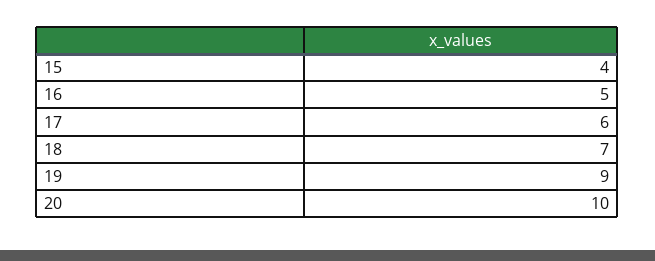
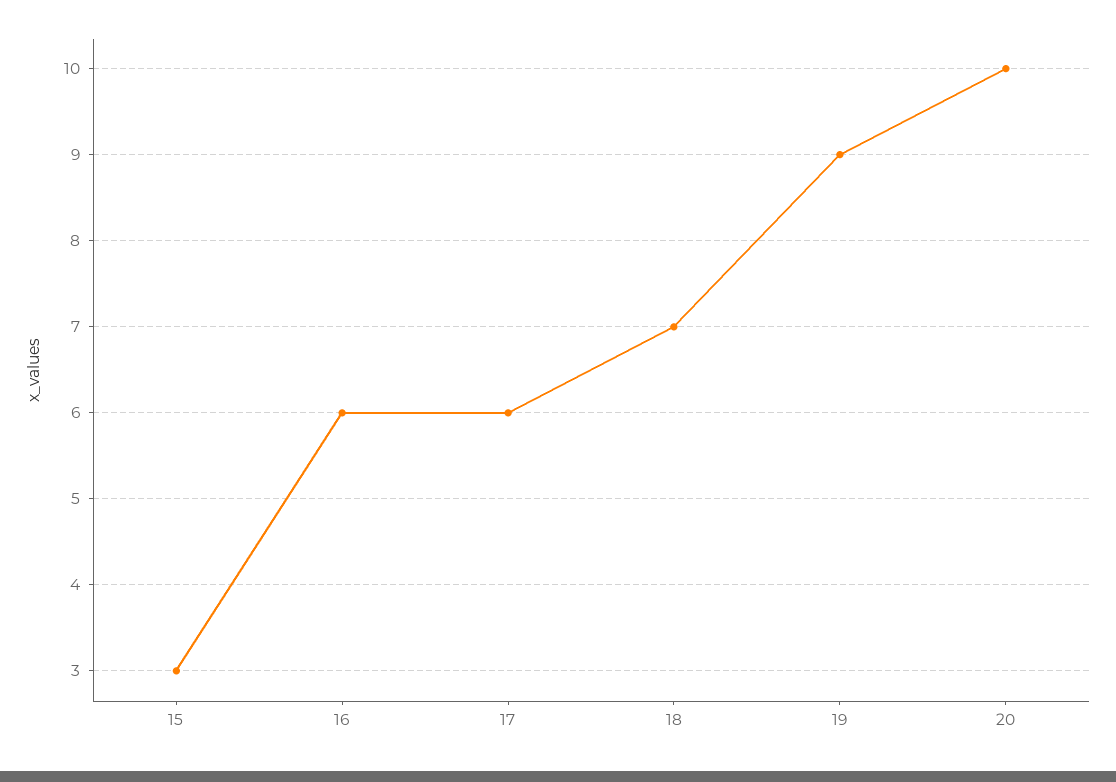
  {
-   "15": 4,
+   "15": 3,
-   "16": 5,
+   "16": 6,
    "17": 6,
    "18": 7,
    "19": 9,
    "20": 10
  }

